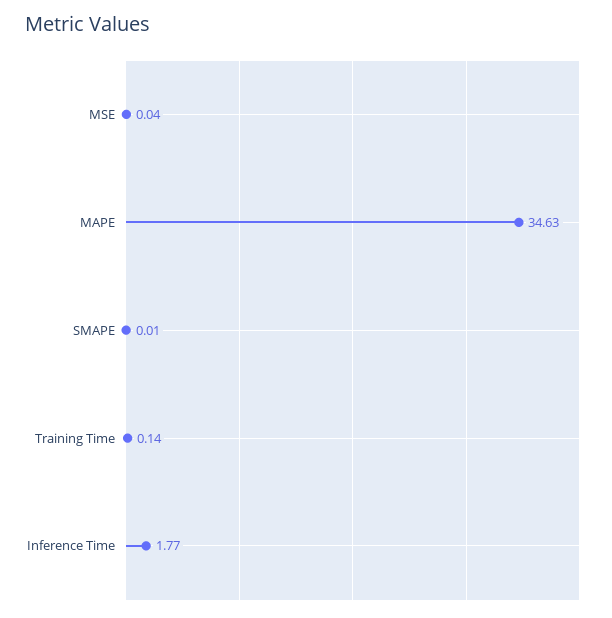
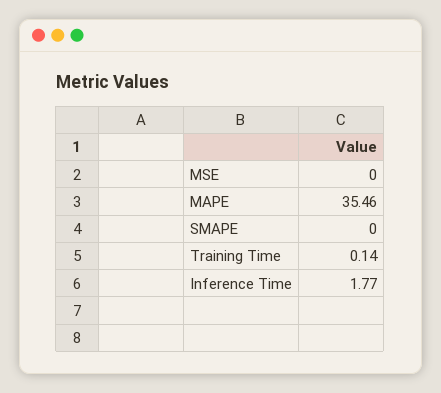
  {
-   "MSE": 0.04,
+   "MSE": 0,
-   "MAPE": 34.63,
+   "MAPE": 35.46,
-   "SMAPE": 0.01,
+   "SMAPE": 0,
    "Training Time": 0.14,
    "Inference Time": 1.77
  }

